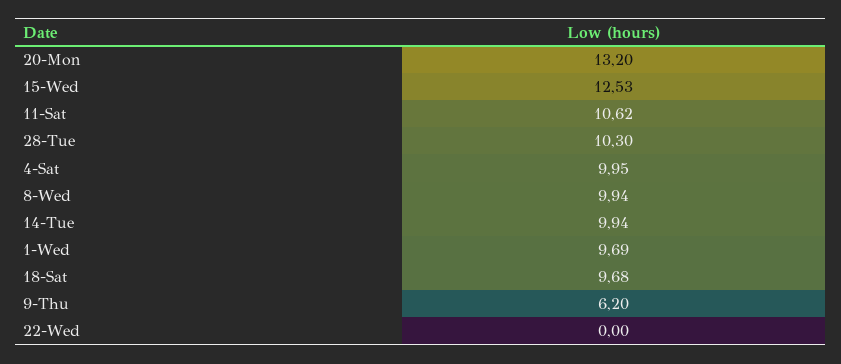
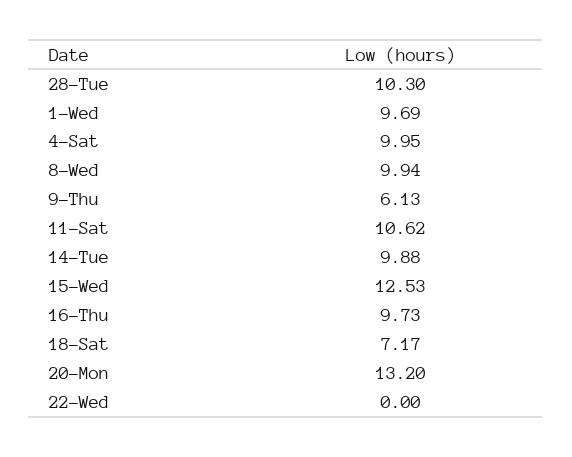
  {
    "20-Mon": 13.2,
    "15-Wed": 12.53,
    "11-Sat": 10.62,
    "28-Tue": 10.3,
    "4-Sat": 9.95,
    "8-Wed": 9.94,
-   "14-Tue": 9.94,
+   "14-Tue": 9.88,
    "1-Wed": 9.69,
-   "18-Sat": 9.68,
+   "18-Sat": 7.17,
-   "9-Thu": 6.2,
+   "9-Thu": 6.13,
-   "22-Wed": 0
+   "22-Wed": 0,
+   "16-Thu": 9.73
  }

